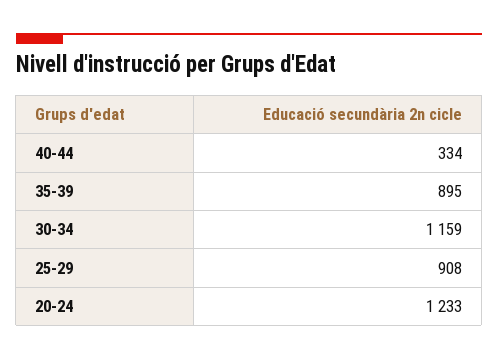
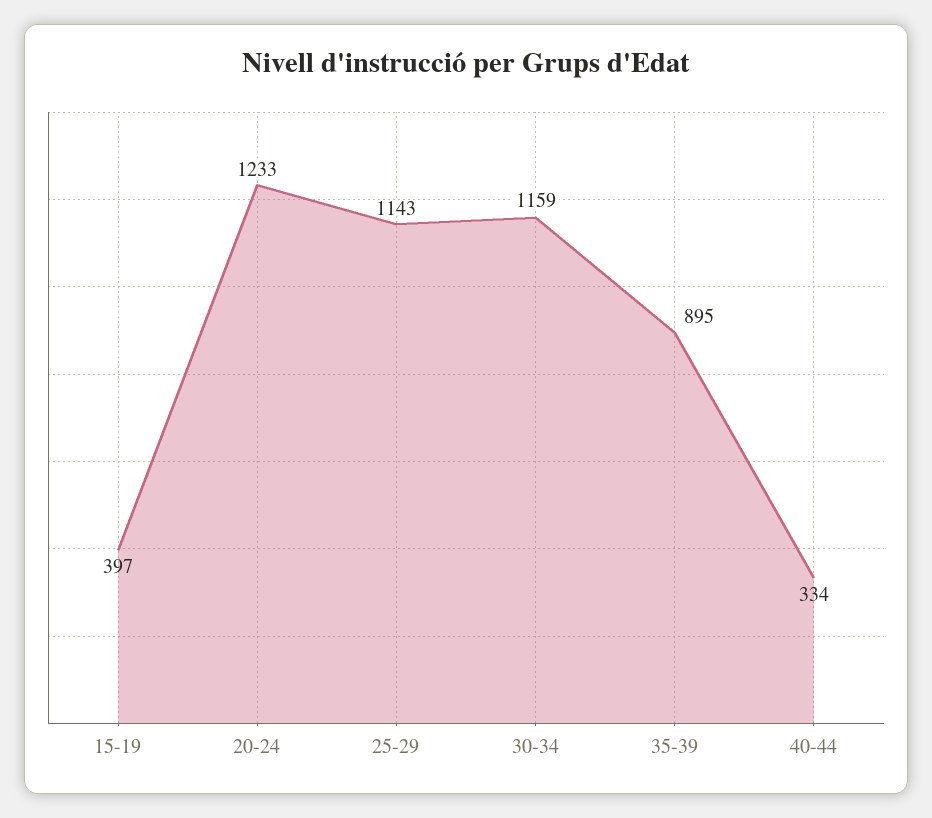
  {
    "40-44": 334,
    "35-39": 895,
    "30-34": 1159,
-   "25-29": 908,
+   "25-29": 1143,
-   "20-24": 1233
+   "20-24": 1233,
+   "15-19": 397
  }

